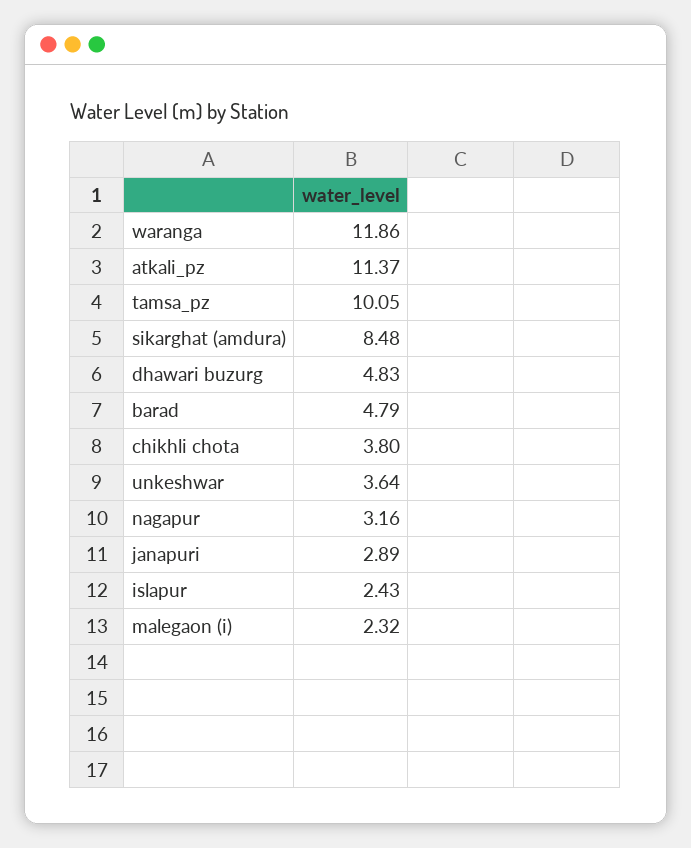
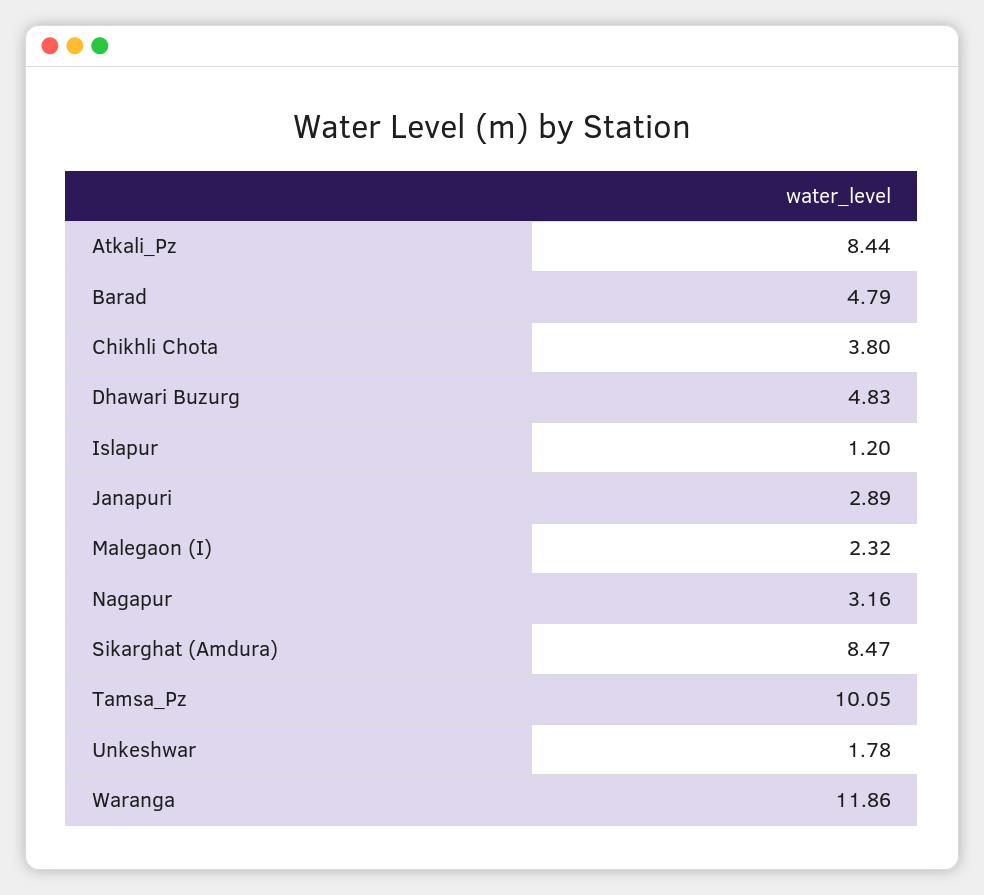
  {
    "waranga": 11.86,
-   "atkali_pz": 11.37,
+   "atkali_pz": 8.44,
    "tamsa_pz": 10.05,
-   "sikarghat (amdura)": 8.48,
+   "sikarghat (amdura)": 8.47,
    "dhawari buzurg": 4.83,
    "barad": 4.79,
    "chikhli chota": 3.8,
-   "unkeshwar": 3.64,
+   "unkeshwar": 1.78,
    "nagapur": 3.16,
    "janapuri": 2.89,
-   "islapur": 2.43,
+   "islapur": 1.2,
    "malegaon (i)": 2.32
  }

